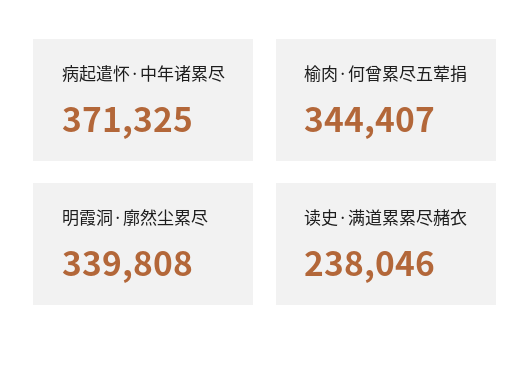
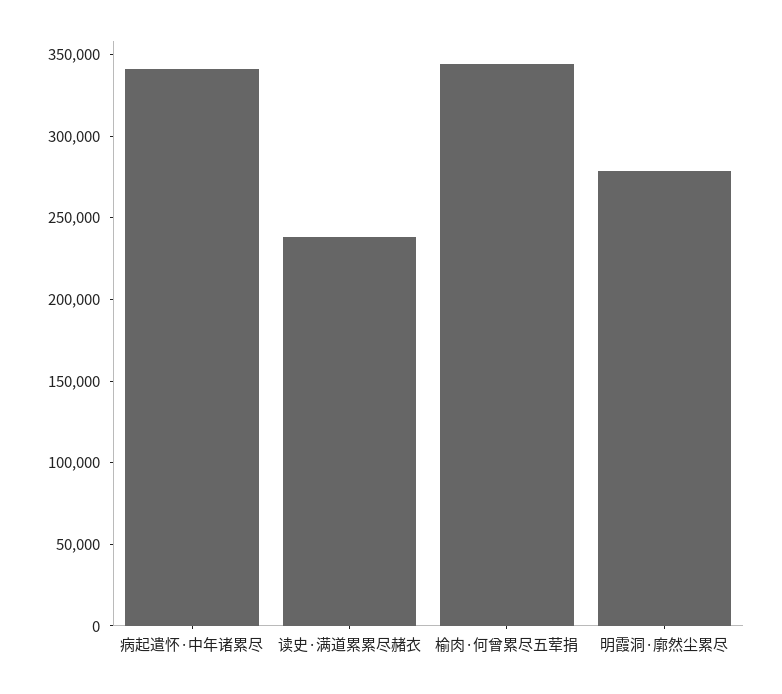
  {
-   "病起遣怀·中年诸累尽": 371325,
+   "病起遣怀·中年诸累尽": 340000,
    "榆肉·何曾累尽五荤捐": 344407,
-   "明霞洞·廓然尘累尽": 339808,
+   "明霞洞·廓然尘累尽": 280000,
    "读史·满道累累尽赭衣": 238046
  }

